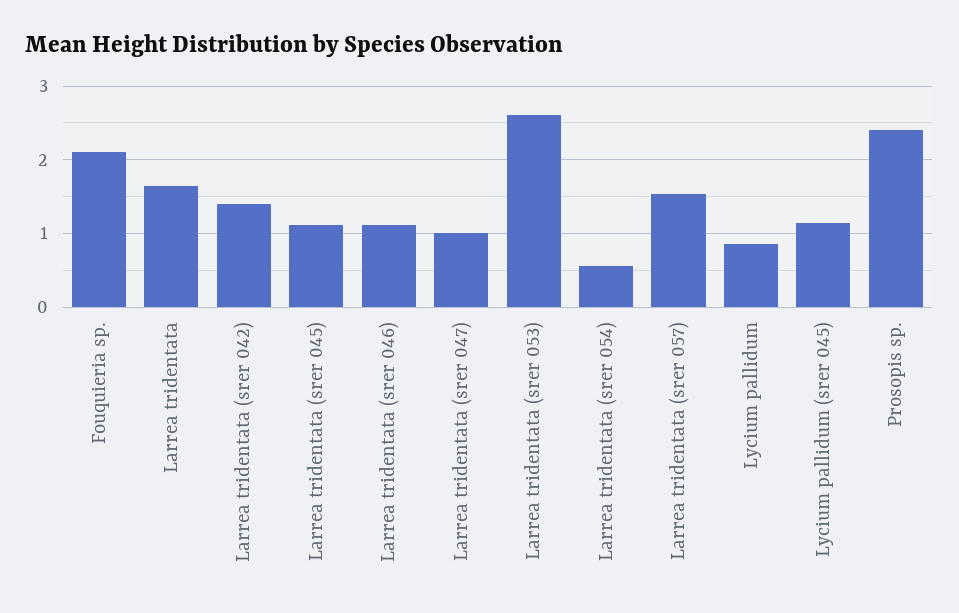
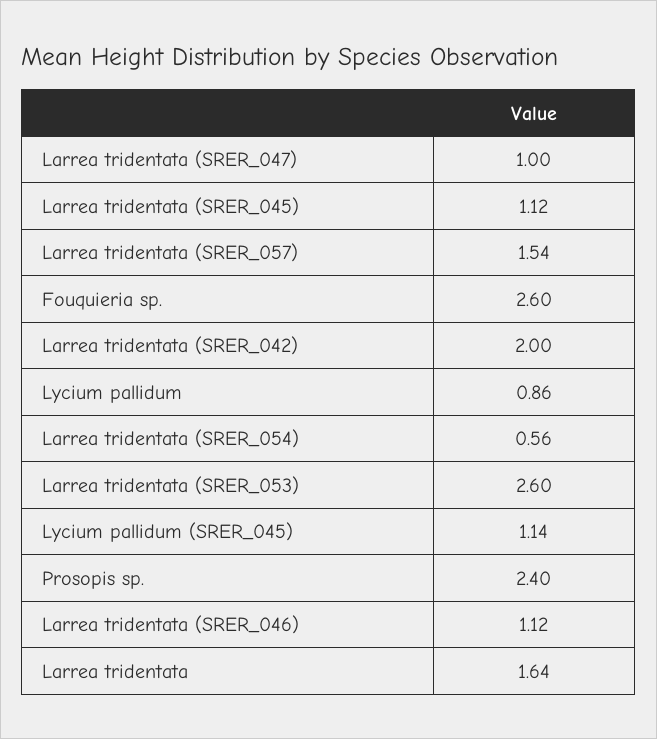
  {
-   "Fouquieria sp.": 2.1,
+   "Fouquieria sp.": 2.6,
    "Larrea tridentata": 1.64,
-   "Larrea tridentata (srer 042)": 1.4,
+   "Larrea tridentata (srer 042)": 2,
    "Larrea tridentata (srer 045)": 1.12,
    "Larrea tridentata (srer 046)": 1.12,
    "Larrea tridentata (srer 047)": 1,
    "Larrea tridentata (srer 053)": 2.6,
    "Larrea tridentata (srer 054)": 0.56,
    "Larrea tridentata (srer 057)": 1.54,
    "Lycium pallidum": 0.86,
    "Lycium pallidum (srer 045)": 1.14,
    "Prosopis sp.": 2.4
  }

